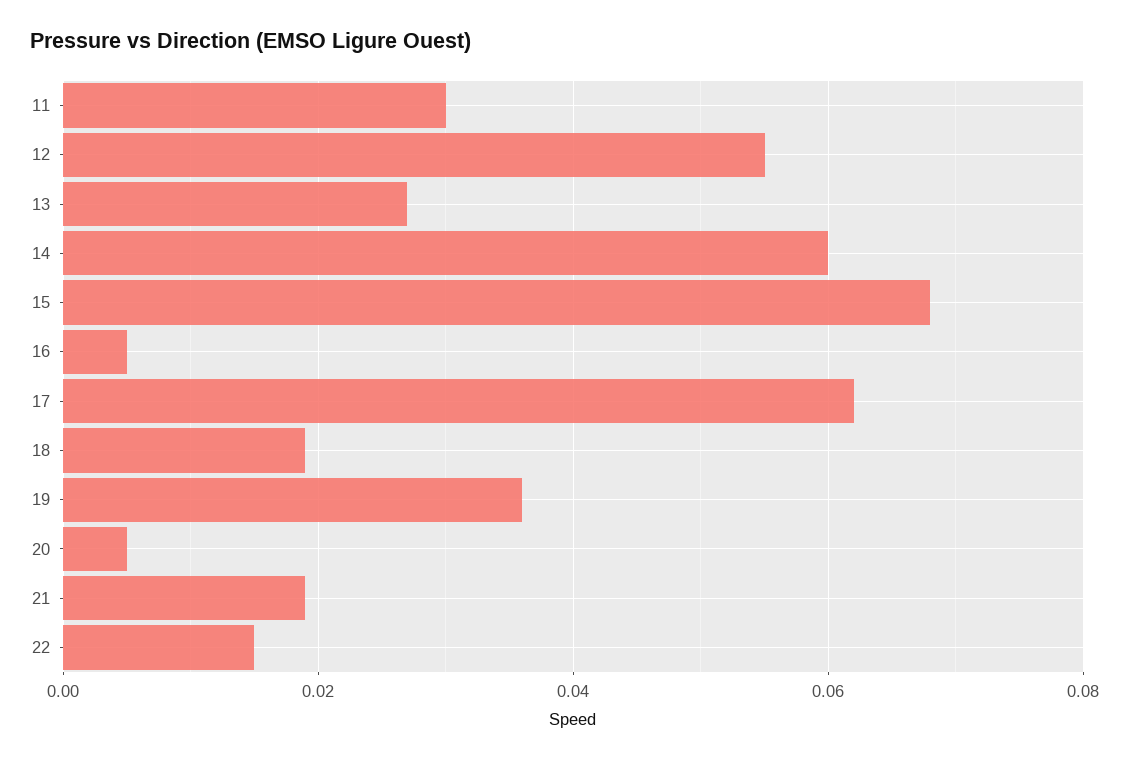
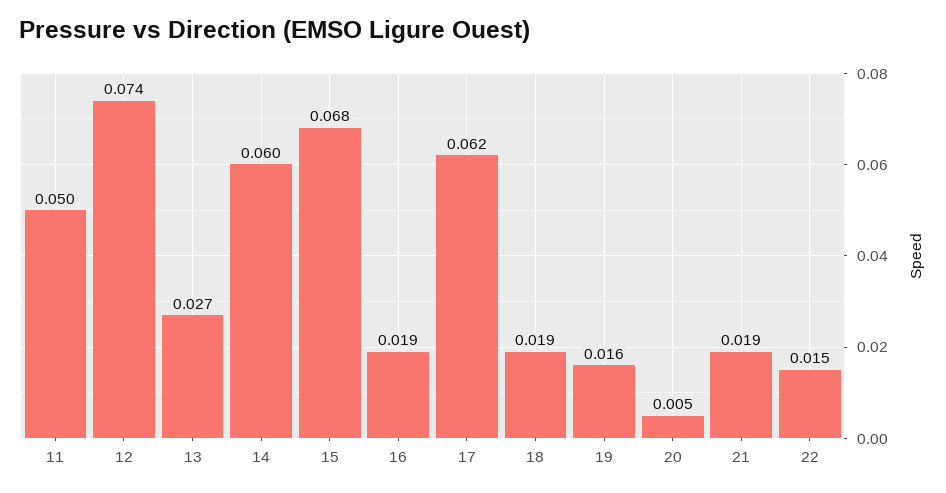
  {
-   "11": 0.03,
+   "11": 0.05,
-   "12": 0.055,
+   "12": 0.074,
    "13": 0.027,
    "14": 0.06,
    "15": 0.068,
-   "16": 0.005,
+   "16": 0.019,
    "17": 0.062,
    "18": 0.019,
-   "19": 0.035,
+   "19": 0.016,
    "20": 0.005,
    "21": 0.019,
    "22": 0.015
  }

